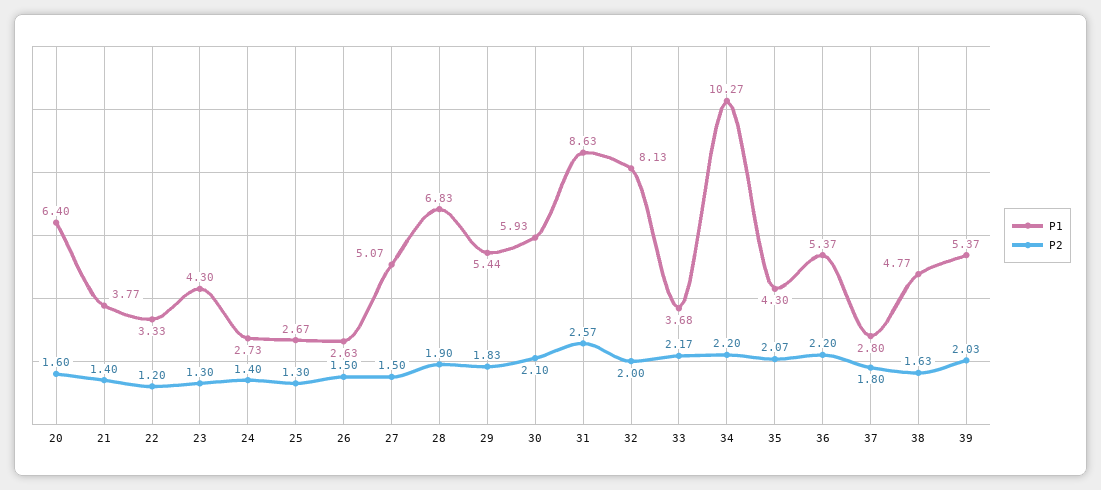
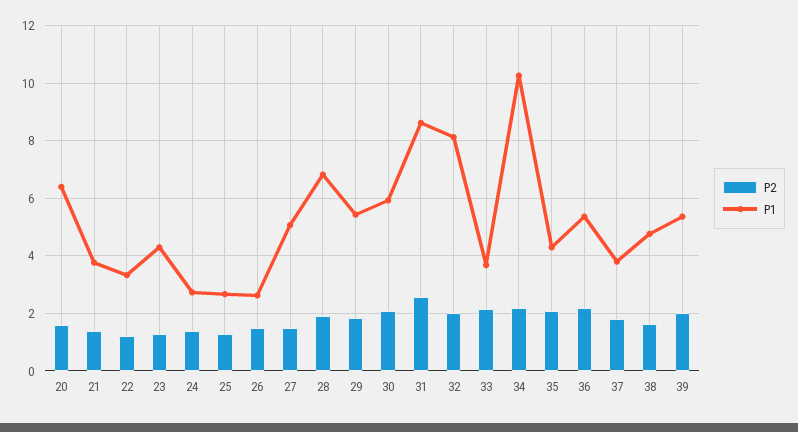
  {
    "P1": {
      "20": 6.4,
      "21": 3.77,
      "22": 3.33,
      "23": 4.3,
      "24": 2.73,
      "25": 2.67,
      "26": 2.63,
      "27": 5.07,
      "28": 6.83,
      "29": 5.44,
      "30": 5.93,
      "31": 8.63,
      "32": 8.13,
      "33": 3.68,
      "34": 10.27,
      "35": 4.3,
      "36": 5.37,
-     "37": 2.8,
+     "37": 3.75,
      "38": 4.77,
      "39": 5.37
    },
    "P2": {
      "20": 1.6,
      "21": 1.4,
      "22": 1.2,
      "23": 1.3,
      "24": 1.4,
      "25": 1.3,
      "26": 1.5,
      "27": 1.5,
      "28": 1.9,
      "29": 1.83,
      "30": 2.1,
      "31": 2.57,
      "32": 2,
      "33": 2.17,
      "34": 2.2,
      "35": 2.07,
      "36": 2.2,
      "37": 1.8,
      "38": 1.63,
      "39": 2.03
    }
  }

